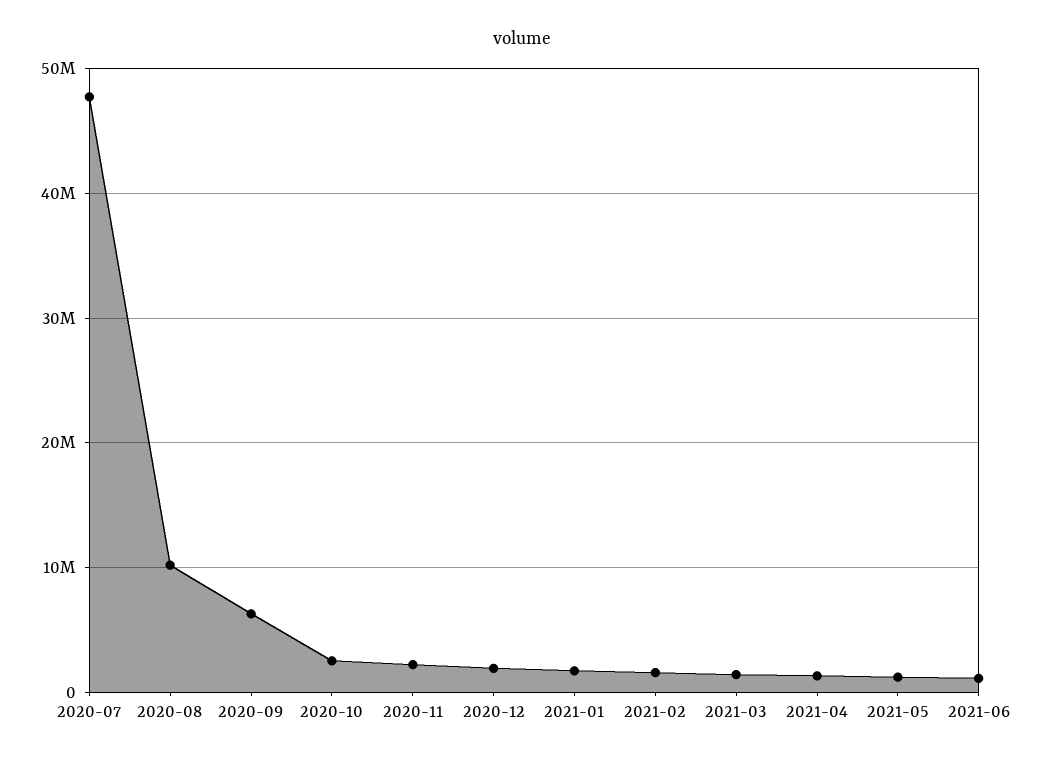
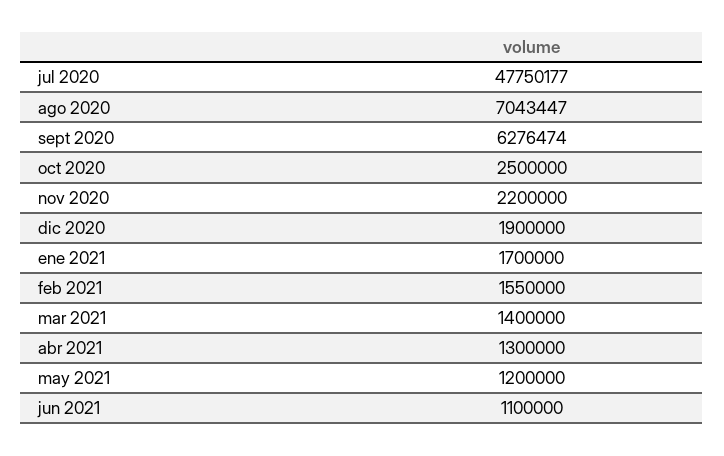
  {
    "2020-07": 47750177,
-   "2020-08": 10000000,
+   "2020-08": 7043447,
    "2020-09": 6276474,
    "2020-10": 2500000,
    "2020-11": 2200000,
    "2020-12": 1900000,
    "2021-01": 1700000,
    "2021-02": 1550000,
    "2021-03": 1400000,
    "2021-04": 1300000,
    "2021-05": 1200000,
    "2021-06": 1100000
  }

